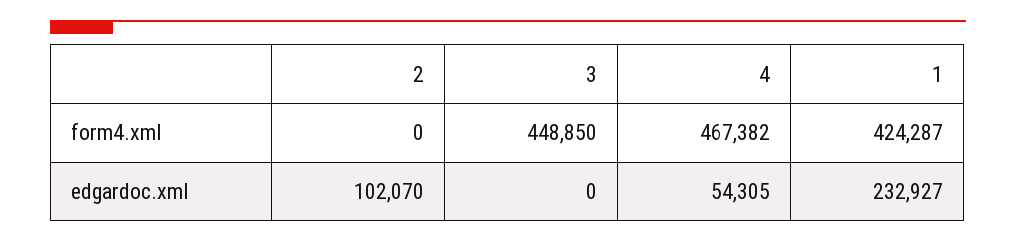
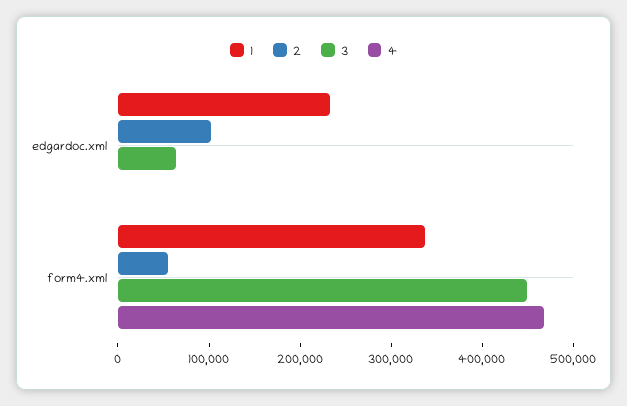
  {
    "2": {
-     "form4.xml": 0,
+     "form4.xml": 60000,
      "edgardoc.xml": 102070
    },
    "3": {
      "form4.xml": 448850,
-     "edgardoc.xml": 0
+     "edgardoc.xml": 60000
    },
    "4": {
      "form4.xml": 467382,
-     "edgardoc.xml": 54305
+     "edgardoc.xml": 0
    },
    "1": {
-     "form4.xml": 424287,
+     "form4.xml": 340000,
      "edgardoc.xml": 232927
    }
  }

